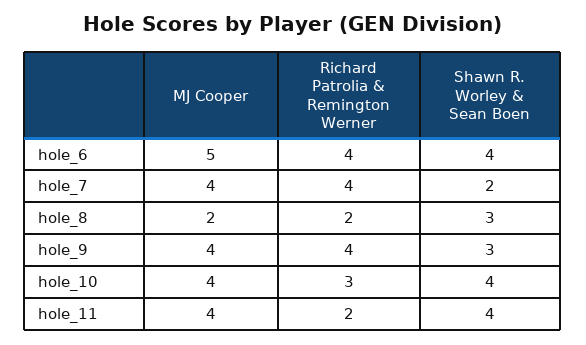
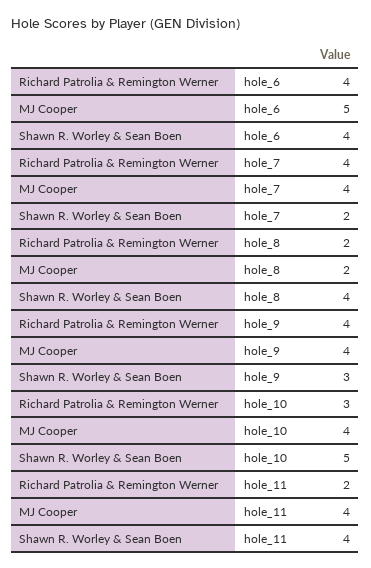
  {
    "MJ Cooper": {
      "hole_6": 5,
      "hole_7": 4,
      "hole_8": 2,
      "hole_9": 4,
      "hole_10": 4,
      "hole_11": 4
    },
    "Richard Patrolia & Remington Werner": {
      "hole_6": 4,
      "hole_7": 4,
      "hole_8": 2,
      "hole_9": 4,
      "hole_10": 3,
      "hole_11": 2
    },
    "Shawn R. Worley & Sean Boen": {
      "hole_6": 4,
      "hole_7": 2,
-     "hole_8": 3,
+     "hole_8": 4,
      "hole_9": 3,
-     "hole_10": 4,
+     "hole_10": 5,
      "hole_11": 4
    }
  }

